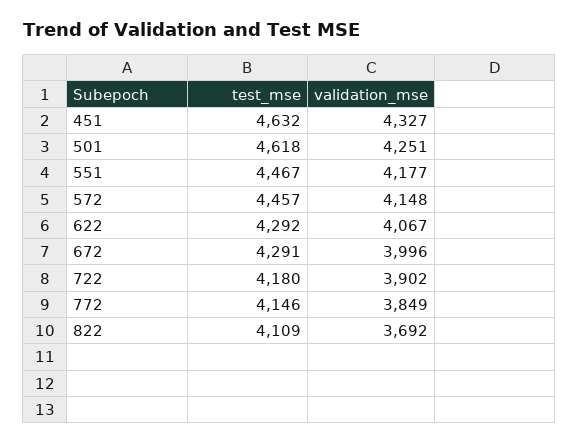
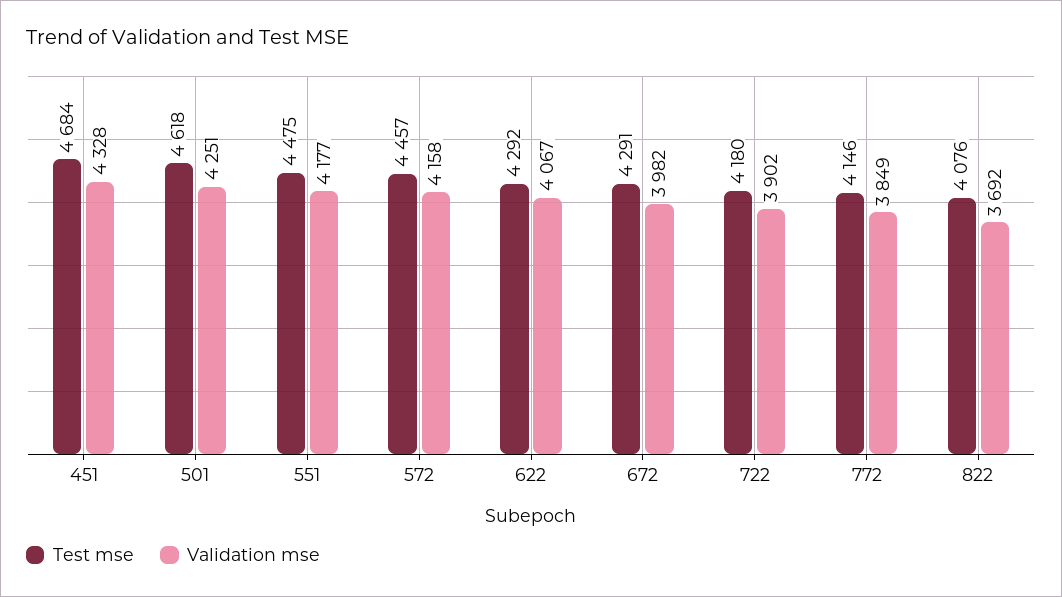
  {
    "test_mse": {
-     "451": 4632,
+     "451": 4684,
      "501": 4618,
-     "551": 4467,
+     "551": 4475,
      "572": 4457,
      "622": 4292,
      "672": 4291,
      "722": 4180,
      "772": 4146,
-     "822": 4109
+     "822": 4076
    },
    "validation_mse": {
-     "451": 4327,
+     "451": 4328,
      "501": 4251,
      "551": 4177,
-     "572": 4148,
+     "572": 4158,
      "622": 4067,
-     "672": 3996,
+     "672": 3982,
      "722": 3902,
      "772": 3849,
      "822": 3692
    }
  }

